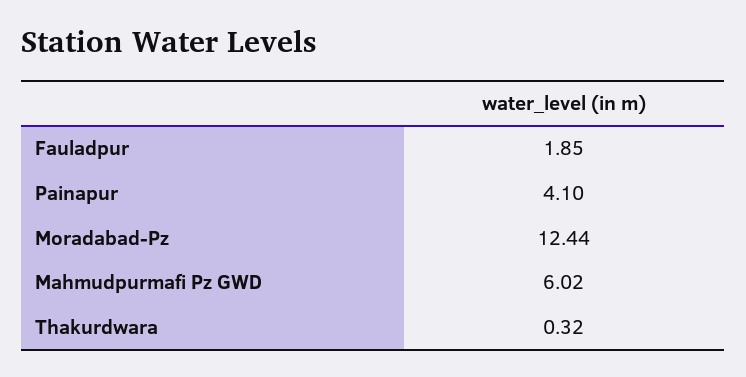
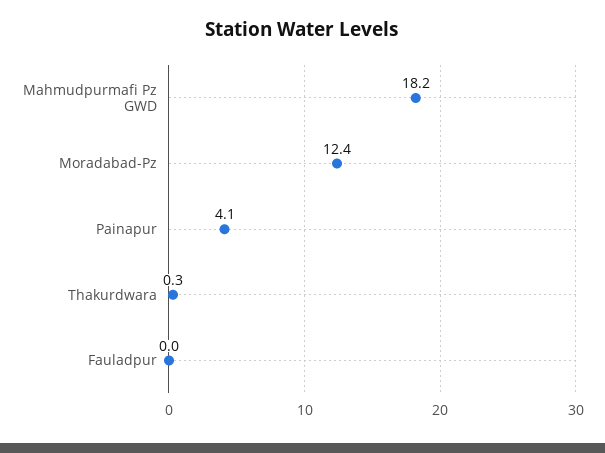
  {
-   "Fauladpur": 1.85,
+   "Fauladpur": 0,
    "Painapur": 4.1,
    "Moradabad-Pz": 12.44,
-   "Mahmudpurmafi Pz GWD": 6.02,
+   "Mahmudpurmafi Pz GWD": 18.2,
    "Thakurdwara": 0.32
  }

